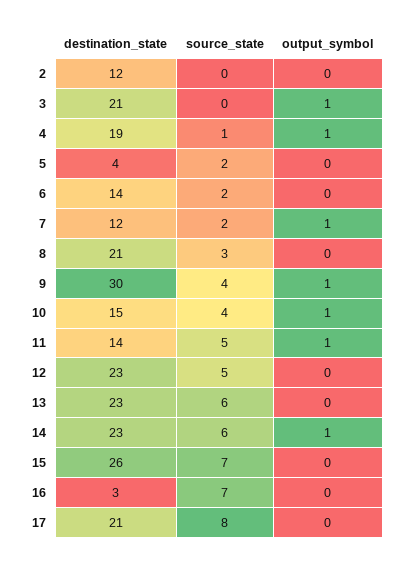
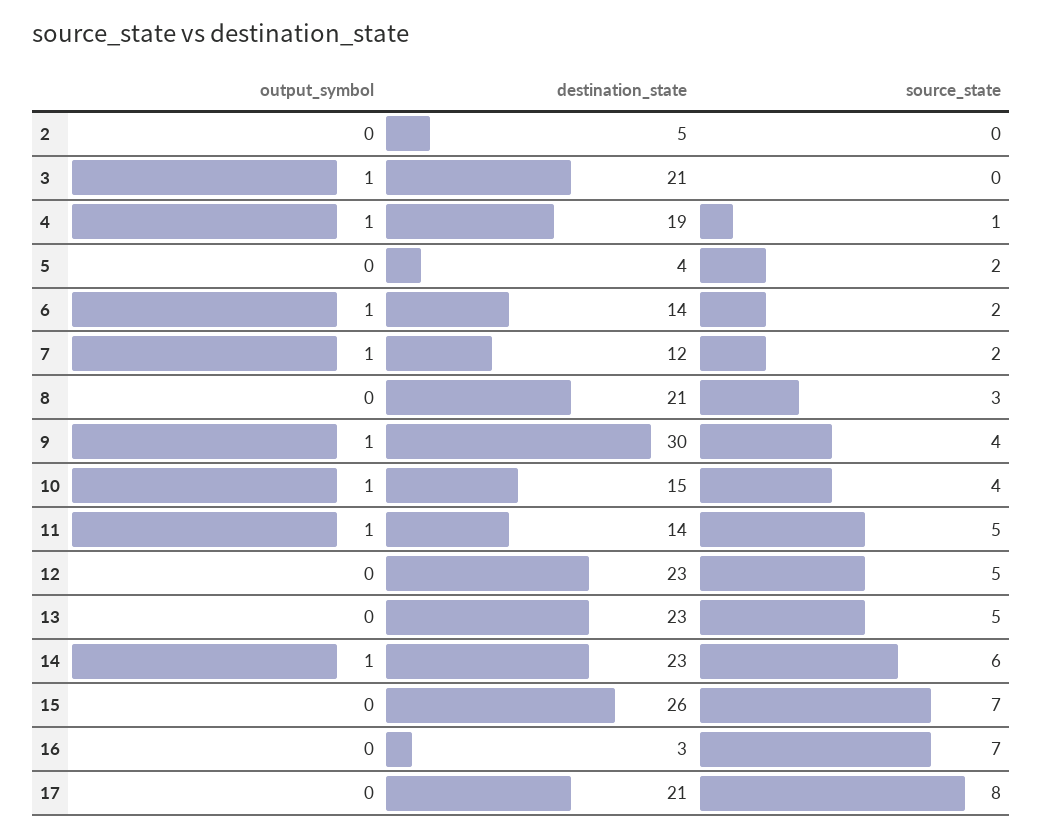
  {
    "destination_state": {
-     "2": 12,
+     "2": 5,
      "3": 21,
      "4": 19,
      "5": 4,
      "6": 14,
      "7": 12,
      "8": 21,
      "9": 30,
      "10": 15,
      "11": 14,
      "12": 23,
      "13": 23,
      "14": 23,
      "15": 26,
      "16": 3,
      "17": 21
    },
    "source_state": {
      "2": 0,
      "3": 0,
      "4": 1,
      "5": 2,
      "6": 2,
      "7": 2,
      "8": 3,
      "9": 4,
      "10": 4,
      "11": 5,
      "12": 5,
-     "13": 6,
+     "13": 5,
      "14": 6,
      "15": 7,
      "16": 7,
      "17": 8
    },
    "output_symbol": {
      "2": 0,
      "3": 1,
      "4": 1,
      "5": 0,
-     "6": 0,
+     "6": 1,
      "7": 1,
      "8": 0,
      "9": 1,
      "10": 1,
      "11": 1,
      "12": 0,
      "13": 0,
      "14": 1,
      "15": 0,
      "16": 0,
      "17": 0
    }
  }

